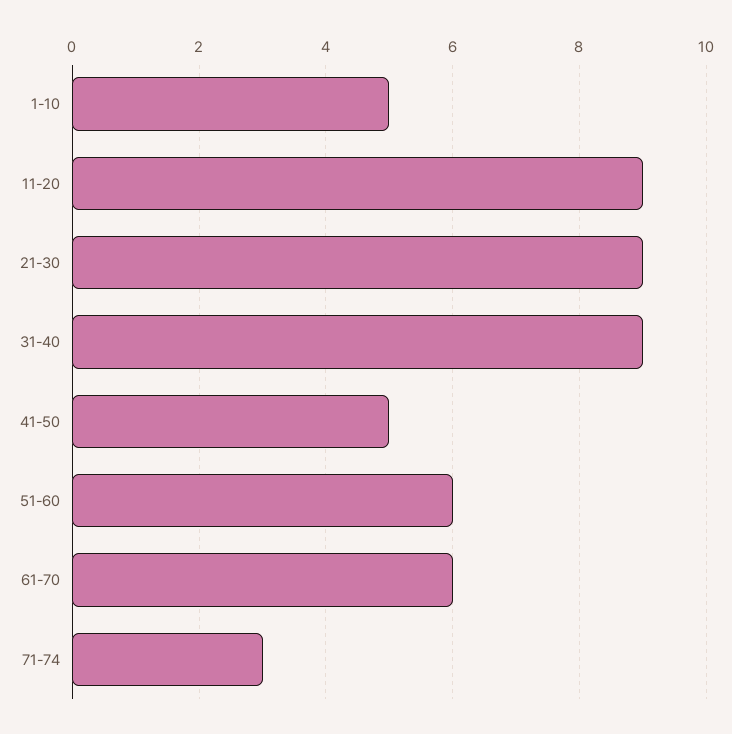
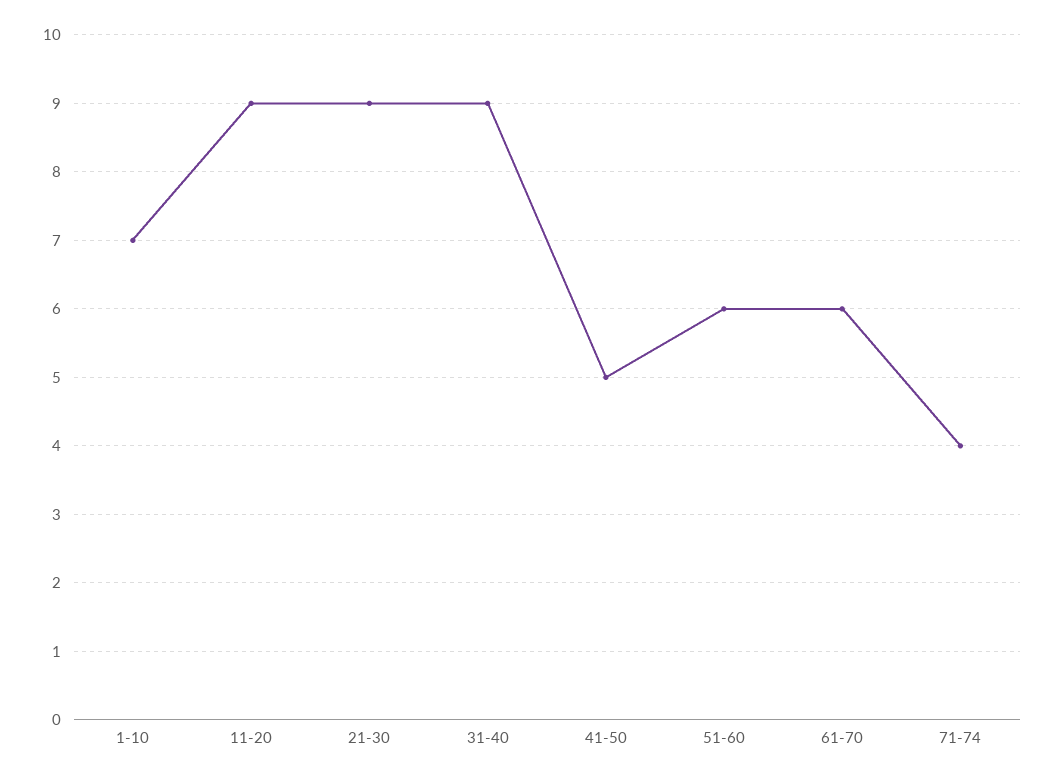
  {
-   "1-10": 5,
+   "1-10": 7,
    "11-20": 9,
    "21-30": 9,
    "31-40": 9,
    "41-50": 5,
    "51-60": 6,
    "61-70": 6,
-   "71-74": 3
+   "71-74": 4
  }

